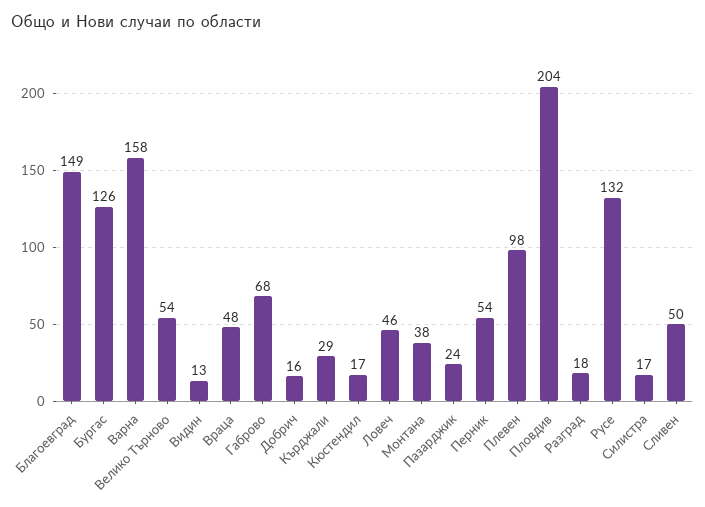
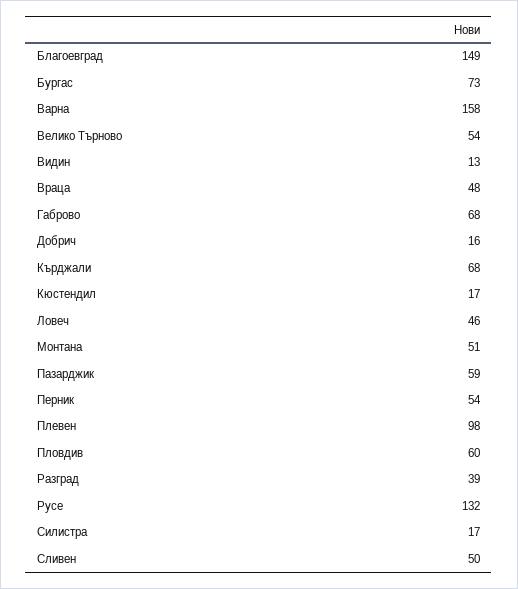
  {
    "Благоевград": 149,
-   "Бургас": 126,
+   "Бургас": 73,
    "Варна": 158,
    "Велико Търново": 54,
    "Видин": 13,
    "Враца": 48,
    "Габрово": 68,
    "Добрич": 16,
-   "Кърджали": 29,
+   "Кърджали": 68,
    "Кюстендил": 17,
    "Ловеч": 46,
-   "Монтана": 38,
+   "Монтана": 51,
-   "Пазарджик": 24,
+   "Пазарджик": 59,
    "Перник": 54,
    "Плевен": 98,
-   "Пловдив": 204,
+   "Пловдив": 60,
-   "Разград": 18,
+   "Разград": 39,
    "Русе": 132,
    "Силистра": 17,
    "Сливен": 50
  }

